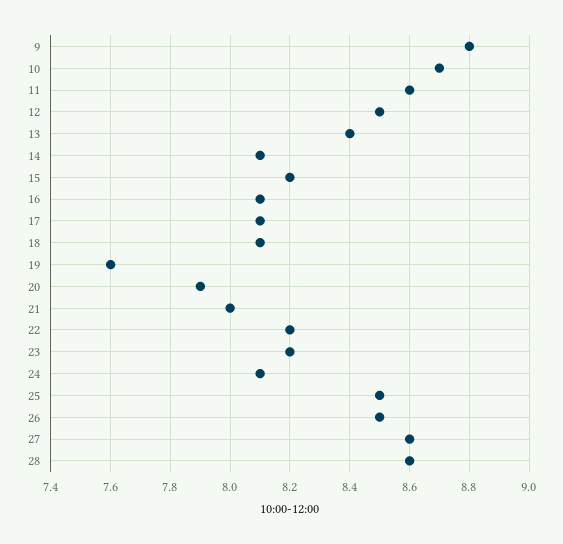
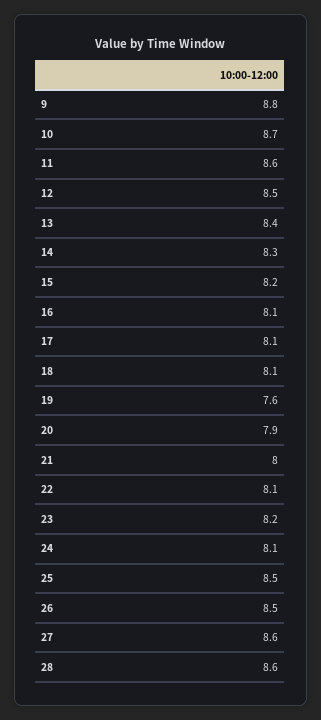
  {
    "9": 8.8,
    "10": 8.7,
    "11": 8.6,
    "12": 8.5,
    "13": 8.4,
-   "14": 8.1,
+   "14": 8.3,
    "15": 8.2,
    "16": 8.1,
    "17": 8.1,
    "18": 8.1,
    "19": 7.6,
    "20": 7.9,
    "21": 8,
-   "22": 8.2,
+   "22": 8.1,
    "23": 8.2,
    "24": 8.1,
    "25": 8.5,
    "26": 8.5,
    "27": 8.6,
    "28": 8.6
  }

